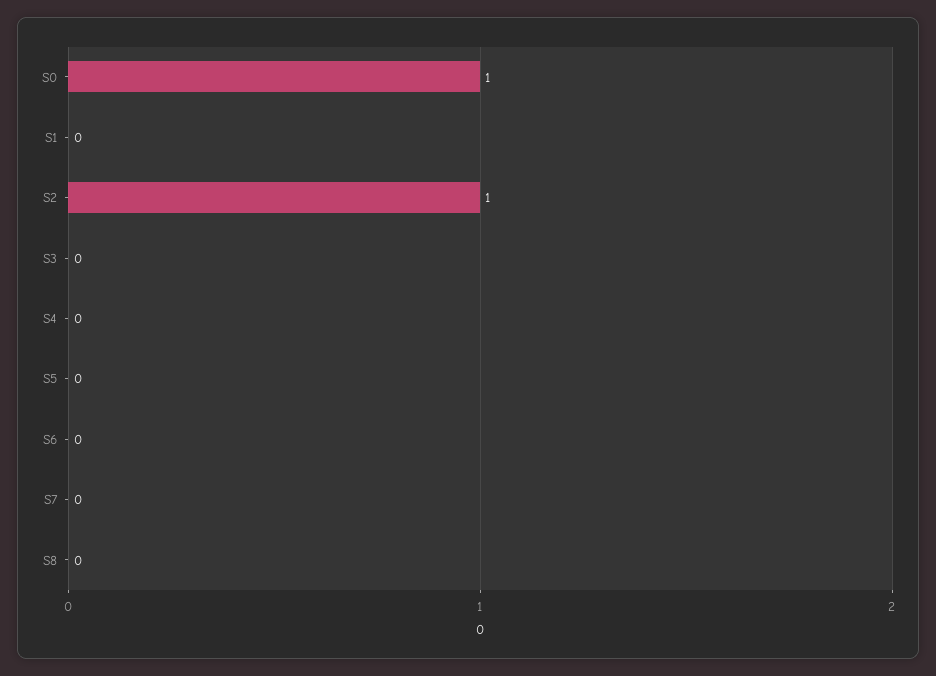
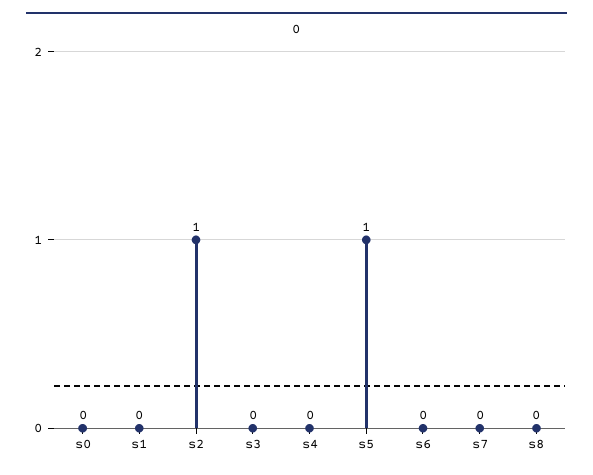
  {
-   "S0": 1,
+   "S0": 0,
    "S1": 0,
    "S2": 1,
    "S3": 0,
    "S4": 0,
-   "S5": 0,
+   "S5": 1,
    "S6": 0,
    "S7": 0,
    "S8": 0
  }

